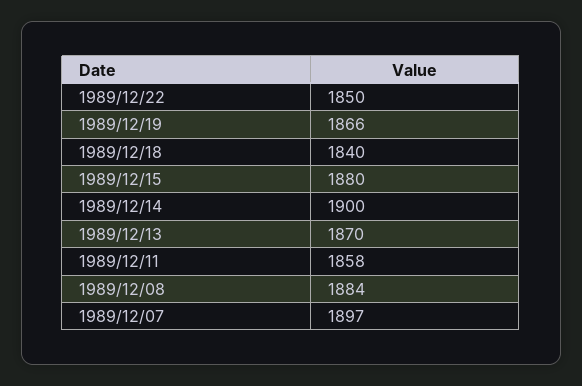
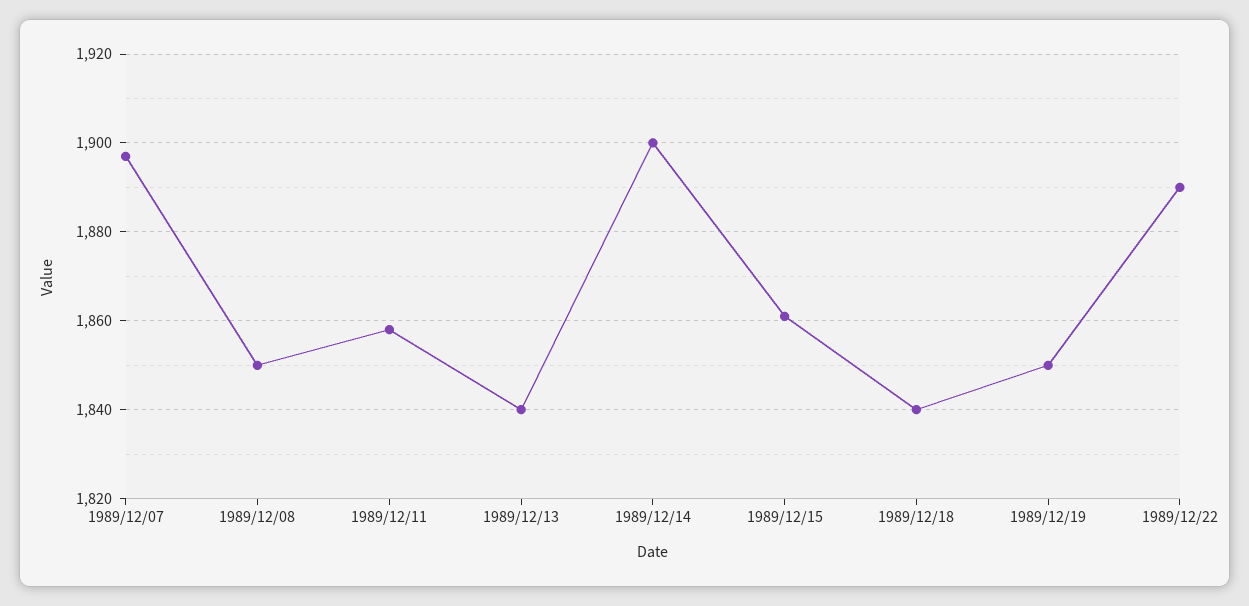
  {
-   "1989/12/22": 1850,
+   "1989/12/22": 1890,
-   "1989/12/19": 1866,
+   "1989/12/19": 1850,
    "1989/12/18": 1840,
-   "1989/12/15": 1880,
+   "1989/12/15": 1860,
    "1989/12/14": 1900,
-   "1989/12/13": 1870,
+   "1989/12/13": 1840,
    "1989/12/11": 1858,
-   "1989/12/08": 1884,
+   "1989/12/08": 1850,
    "1989/12/07": 1897
  }

